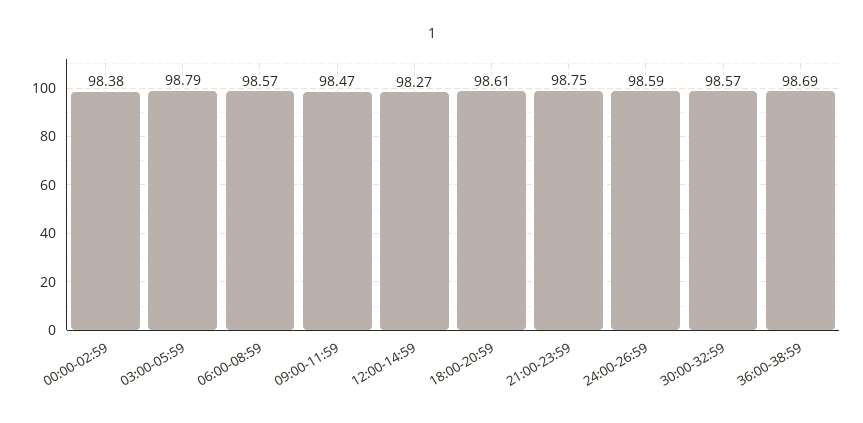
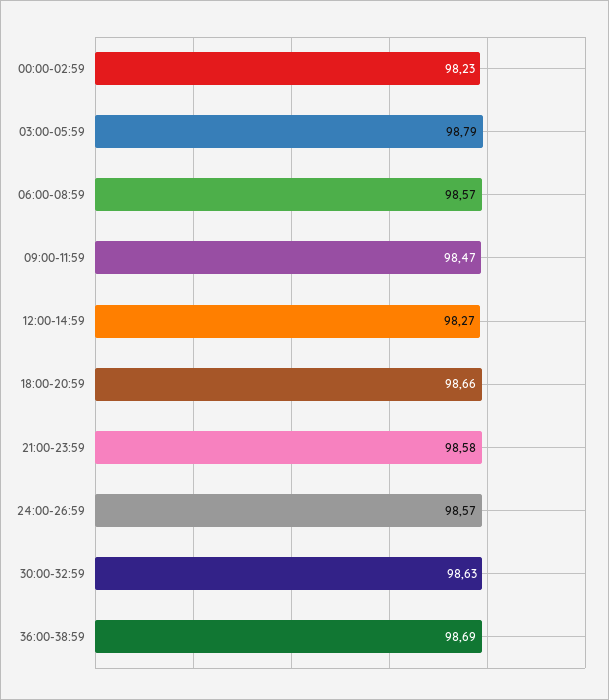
  {
-   "00:00-02:59": 98.38,
+   "00:00-02:59": 98.23,
    "03:00-05:59": 98.79,
    "06:00-08:59": 98.57,
    "09:00-11:59": 98.47,
    "12:00-14:59": 98.27,
-   "18:00-20:59": 98.61,
+   "18:00-20:59": 98.66,
-   "21:00-23:59": 98.75,
+   "21:00-23:59": 98.58,
-   "24:00-26:59": 98.59,
+   "24:00-26:59": 98.57,
-   "30:00-32:59": 98.57,
+   "30:00-32:59": 98.63,
    "36:00-38:59": 98.69
  }

